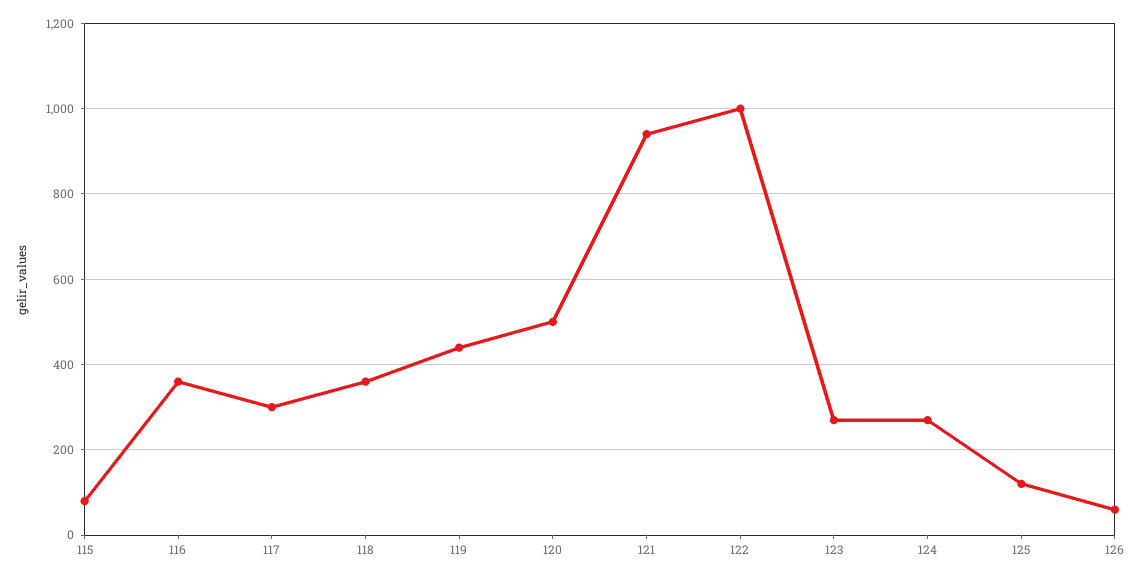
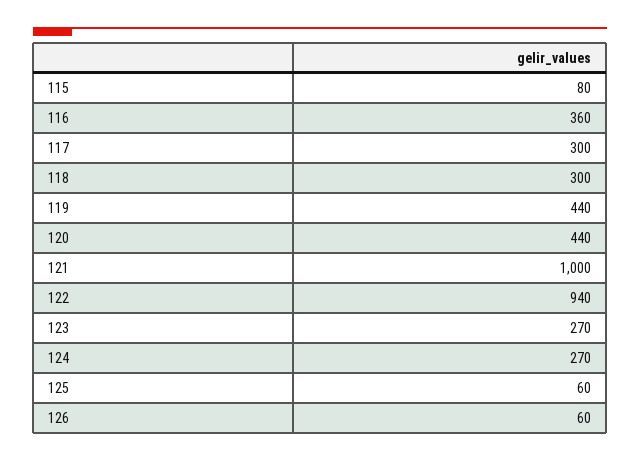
  {
    "115": 80,
    "116": 360,
    "117": 300,
-   "118": 360,
+   "118": 300,
    "119": 440,
-   "120": 500,
+   "120": 440,
-   "121": 940,
+   "121": 1000,
-   "122": 1000,
+   "122": 940,
    "123": 270,
    "124": 270,
-   "125": 120,
+   "125": 60,
    "126": 60
  }

